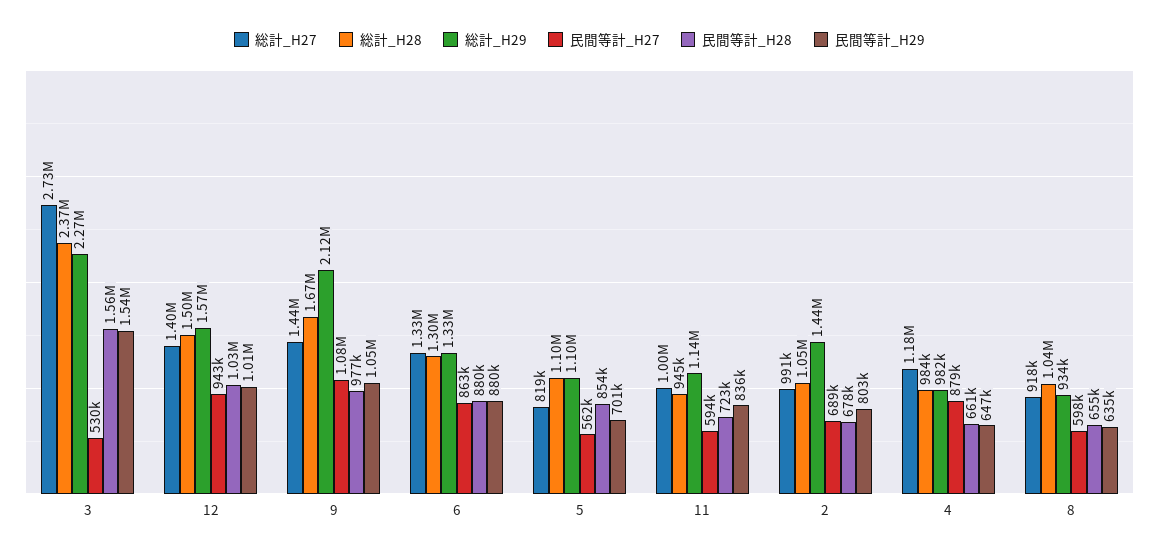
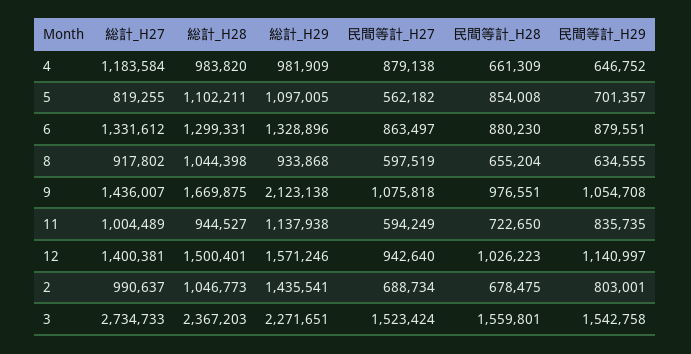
  {
    "総計_H27": {
      "3": 2734733,
      "12": 1400381,
      "9": 1436007,
      "6": 1331612,
      "5": 819255,
      "11": 1004489,
      "2": 990637,
      "4": 1183584,
      "8": 917802
    },
    "総計_H28": {
      "3": 2367203,
      "12": 1500401,
      "9": 1669875,
      "6": 1299331,
      "5": 1102211,
      "11": 944527,
      "2": 1046773,
      "4": 983820,
      "8": 1044398
    },
    "総計_H29": {
      "3": 2271651,
      "12": 1571246,
      "9": 2123138,
      "6": 1328896,
      "5": 1097005,
      "11": 1137938,
      "2": 1435541,
      "4": 981909,
      "8": 933868
    },
    "民間等計_H27": {
-     "3": 530000,
+     "3": 1523424,
      "12": 942640,
      "9": 1075818,
      "6": 863497,
      "5": 562182,
      "11": 594249,
      "2": 688734,
      "4": 879138,
      "8": 597519
    },
    "民間等計_H28": {
      "3": 1559801,
      "12": 1026223,
      "9": 976551,
      "6": 880230,
      "5": 854008,
      "11": 722650,
      "2": 678475,
      "4": 661309,
      "8": 655204
    },
    "民間等計_H29": {
      "3": 1542758,
-     "12": 1010000,
+     "12": 1140997,
      "9": 1054708,
      "6": 879551,
      "5": 701357,
      "11": 835735,
      "2": 803001,
      "4": 646752,
      "8": 634555
    }
  }

